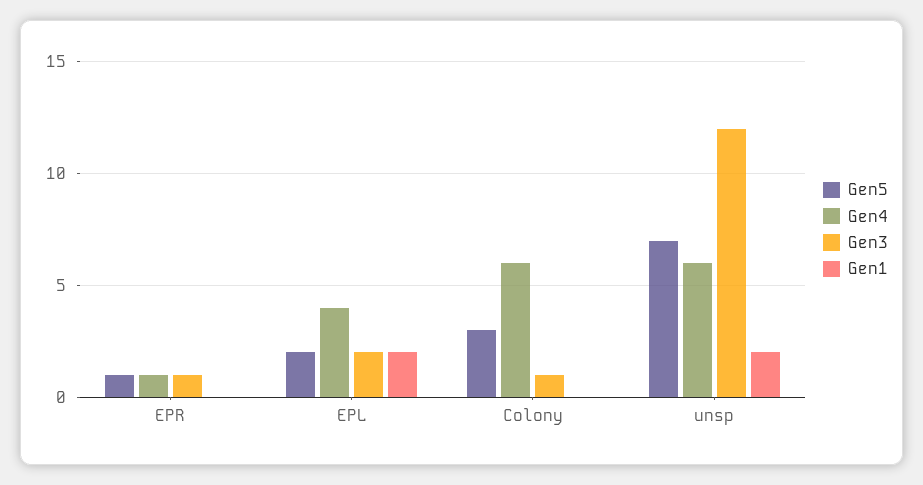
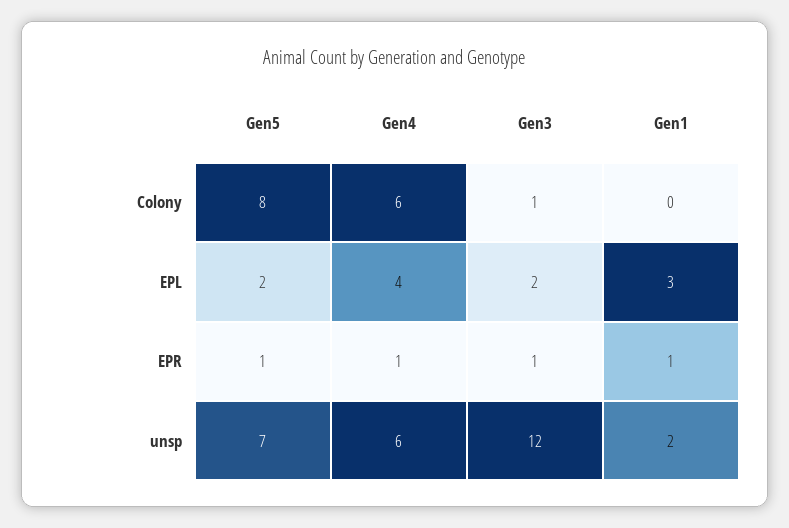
  {
    "Gen5": {
      "EPR": 1,
      "EPL": 2,
-     "Colony": 3,
+     "Colony": 8,
      "unsp": 7
    },
    "Gen4": {
      "EPR": 1,
      "EPL": 4,
      "Colony": 6,
      "unsp": 6
    },
    "Gen3": {
      "EPR": 1,
      "EPL": 2,
      "Colony": 1,
      "unsp": 12
    },
    "Gen1": {
-     "EPR": 0,
+     "EPR": 1,
-     "EPL": 2,
+     "EPL": 3,
      "Colony": 0,
      "unsp": 2
    }
  }

